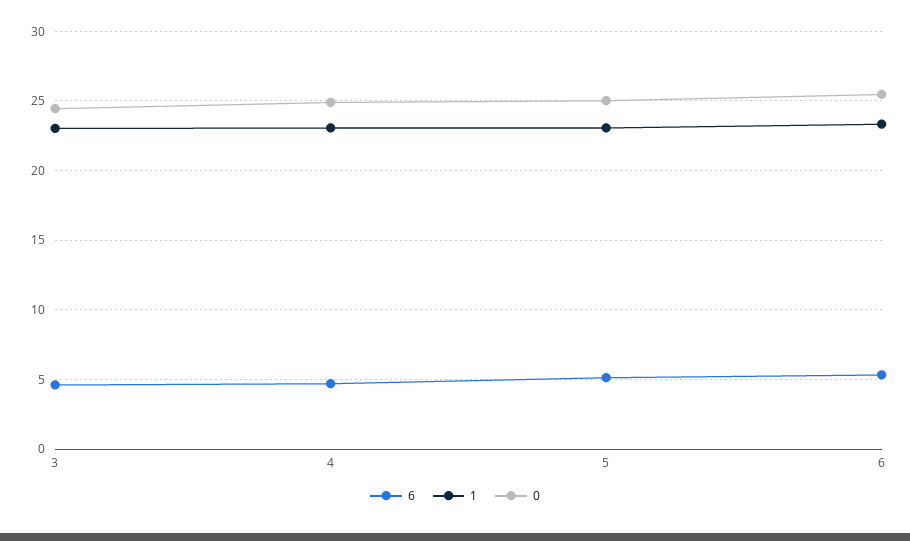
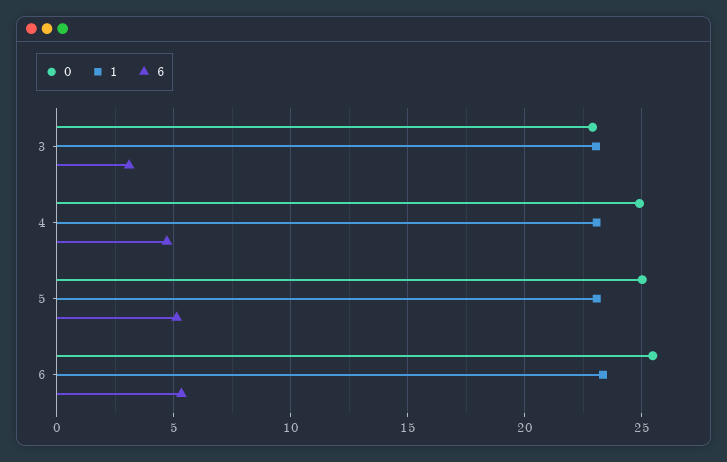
  {
    "6": {
-     "3": 4.5,
+     "3": 3,
      "4": 4.5,
      "5": 5,
      "6": 5.5
    },
    "1": {
      "3": 23,
      "4": 23,
      "5": 23,
      "6": 23.5
    },
    "0": {
-     "3": 24.5,
+     "3": 23,
      "4": 25,
      "5": 25,
      "6": 25.5
    }
  }

